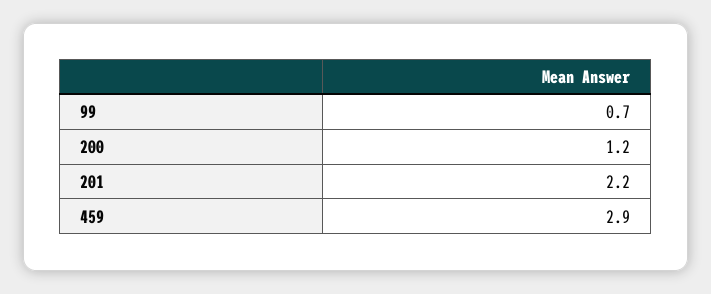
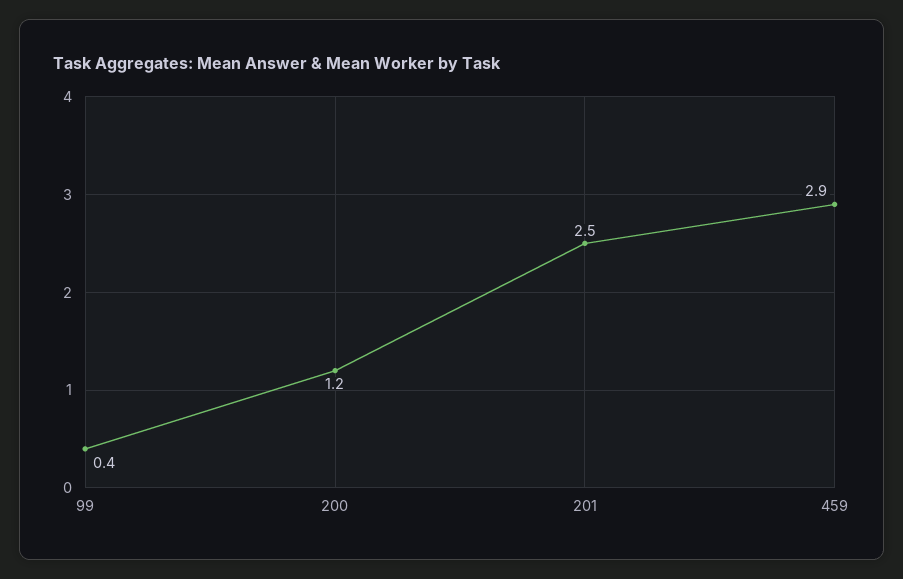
  {
-   "99": 0.7,
+   "99": 0.4,
    "200": 1.2,
-   "201": 2.2,
+   "201": 2.5,
    "459": 2.9
  }

